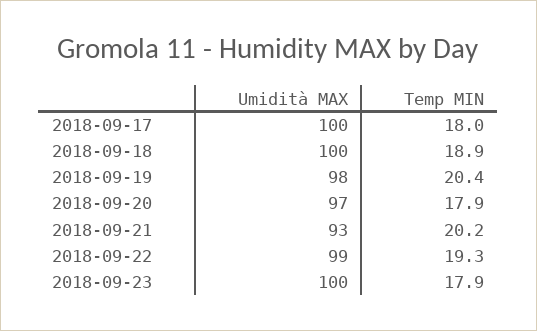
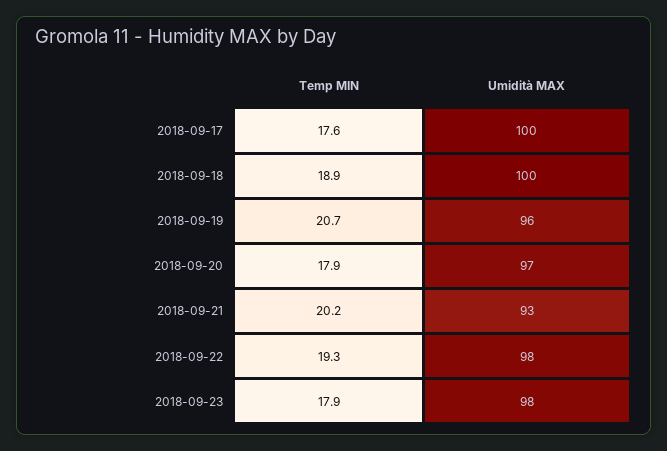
  {
    "Umidità MAX": {
      "2018-09-17": 100,
      "2018-09-18": 100,
-     "2018-09-19": 98,
+     "2018-09-19": 96,
      "2018-09-20": 97,
      "2018-09-21": 93,
-     "2018-09-22": 99,
+     "2018-09-22": 98,
-     "2018-09-23": 100
+     "2018-09-23": 98
    },
    "Temp MIN": {
-     "2018-09-17": 18,
+     "2018-09-17": 17.6,
      "2018-09-18": 18.9,
-     "2018-09-19": 20.4,
+     "2018-09-19": 20.7,
      "2018-09-20": 17.9,
      "2018-09-21": 20.2,
      "2018-09-22": 19.3,
      "2018-09-23": 17.9
    }
  }

